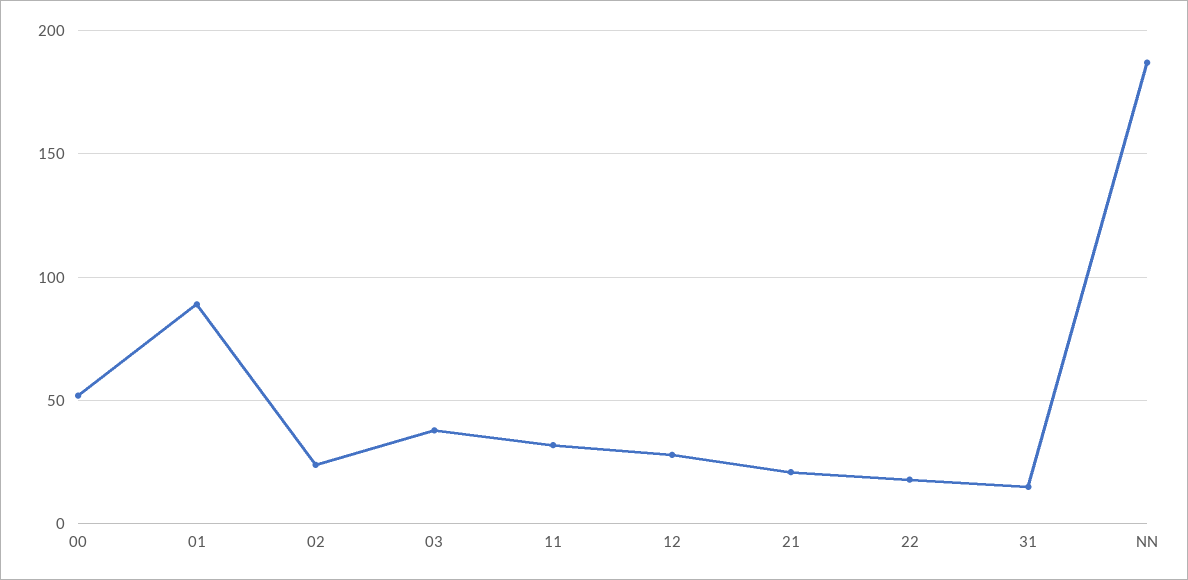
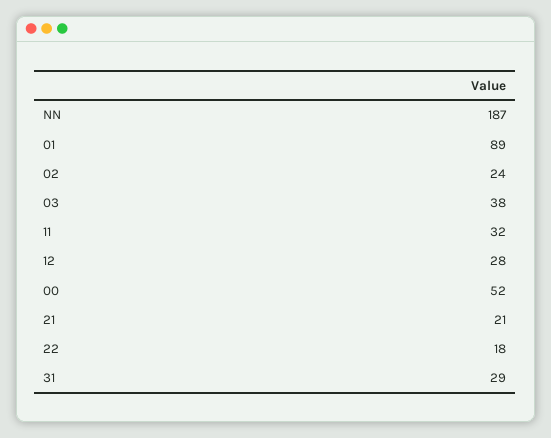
  {
    "00": 52,
    "01": 89,
    "02": 24,
    "03": 38,
    "11": 32,
    "12": 28,
    "21": 21,
    "22": 18,
-   "31": 15,
+   "31": 29,
    "NN": 187
  }

